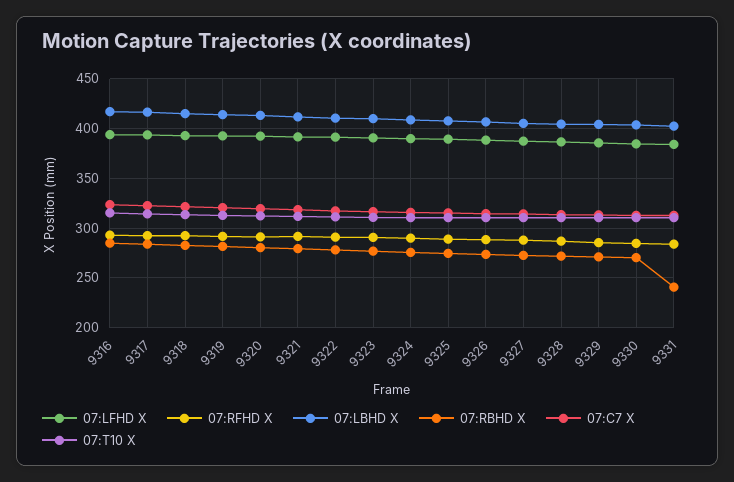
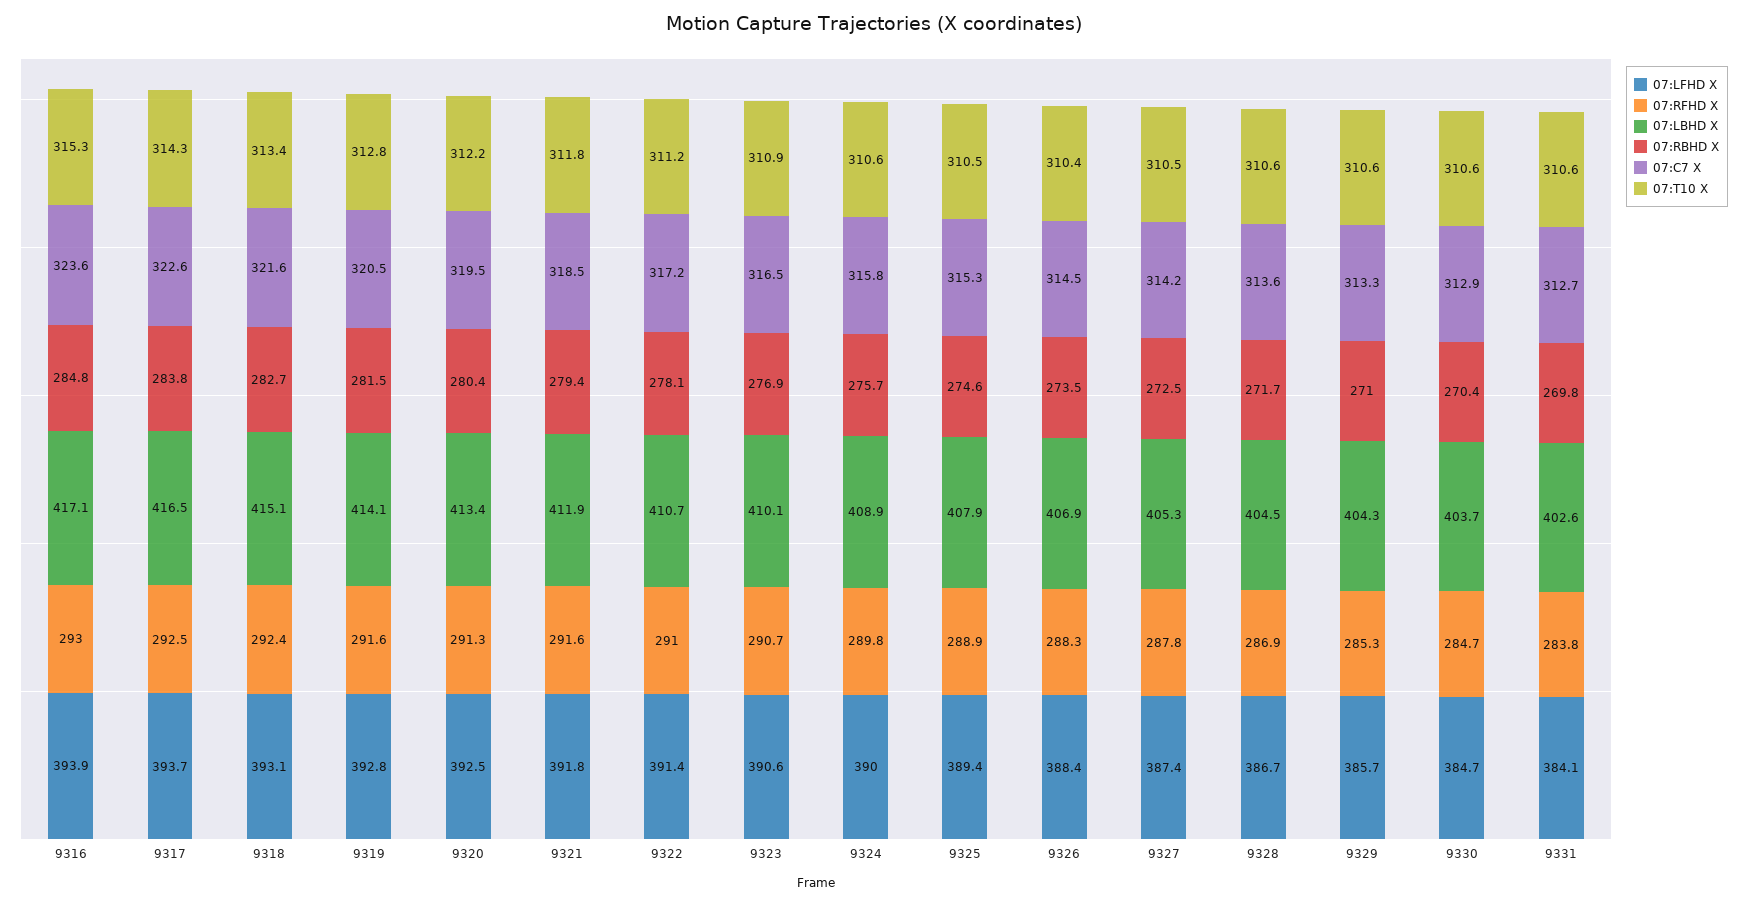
  {
    "07:LFHD X": {
      "9316": 393.9,
      "9317": 393.7,
      "9318": 393.1,
      "9319": 392.8,
      "9320": 392.5,
      "9321": 391.8,
      "9322": 391.4,
      "9323": 390.6,
      "9324": 390,
      "9325": 389.4,
      "9326": 388.4,
      "9327": 387.4,
      "9328": 386.7,
      "9329": 385.7,
      "9330": 384.7,
      "9331": 384.1
    },
    "07:RFHD X": {
      "9316": 293,
      "9317": 292.5,
      "9318": 292.4,
      "9319": 291.6,
      "9320": 291.3,
      "9321": 291.6,
      "9322": 291,
      "9323": 290.7,
      "9324": 289.8,
      "9325": 288.9,
      "9326": 288.3,
      "9327": 287.8,
      "9328": 286.9,
      "9329": 285.3,
      "9330": 284.7,
      "9331": 283.8
    },
    "07:LBHD X": {
      "9316": 417.1,
      "9317": 416.5,
      "9318": 415.1,
      "9319": 414.1,
      "9320": 413.4,
      "9321": 411.9,
      "9322": 410.7,
      "9323": 410.1,
      "9324": 408.9,
      "9325": 407.9,
      "9326": 406.9,
      "9327": 405.3,
      "9328": 404.5,
      "9329": 404.3,
      "9330": 403.7,
      "9331": 402.6
    },
    "07:RBHD X": {
      "9316": 284.8,
      "9317": 283.8,
      "9318": 282.7,
      "9319": 281.5,
      "9320": 280.4,
      "9321": 279.4,
      "9322": 278.1,
      "9323": 276.9,
      "9324": 275.7,
      "9325": 274.6,
      "9326": 273.5,
      "9327": 272.5,
      "9328": 271.7,
      "9329": 271,
      "9330": 270.4,
-     "9331": 240
+     "9331": 269.8
    },
    "07:C7 X": {
      "9316": 323.6,
      "9317": 322.6,
      "9318": 321.6,
      "9319": 320.5,
      "9320": 319.5,
      "9321": 318.5,
      "9322": 317.2,
      "9323": 316.5,
      "9324": 315.8,
      "9325": 315.3,
      "9326": 314.5,
      "9327": 314.2,
      "9328": 313.6,
      "9329": 313.3,
      "9330": 312.9,
      "9331": 312.7
    },
    "07:T10 X": {
      "9316": 315.3,
      "9317": 314.3,
      "9318": 313.4,
      "9319": 312.8,
      "9320": 312.2,
      "9321": 311.8,
      "9322": 311.2,
      "9323": 310.9,
      "9324": 310.6,
      "9325": 310.5,
      "9326": 310.4,
      "9327": 310.5,
      "9328": 310.6,
      "9329": 310.6,
      "9330": 310.6,
      "9331": 310.6
    }
  }

